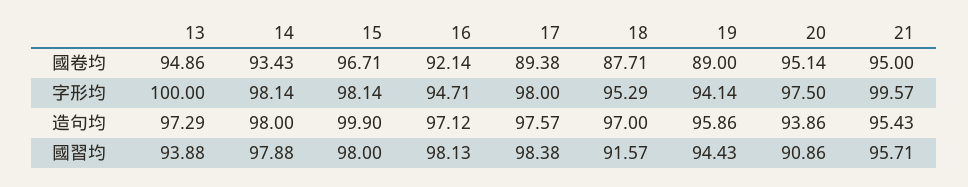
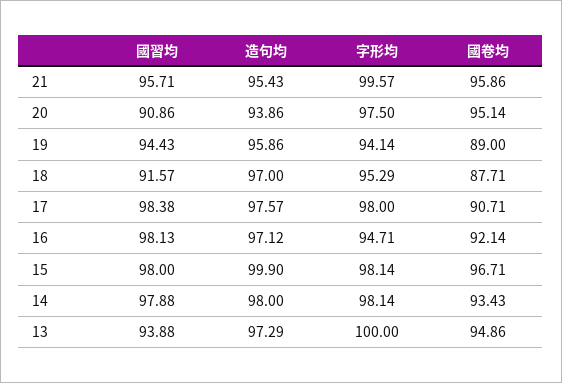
  {
    "13": {
      "國卷均": 94.86,
      "字形均": 100,
      "造句均": 97.29,
      "國習均": 93.88
    },
    "14": {
      "國卷均": 93.43,
      "字形均": 98.14,
      "造句均": 98,
      "國習均": 97.88
    },
    "15": {
      "國卷均": 96.71,
      "字形均": 98.14,
      "造句均": 99.9,
      "國習均": 98
    },
    "16": {
      "國卷均": 92.14,
      "字形均": 94.71,
      "造句均": 97.12,
      "國習均": 98.13
    },
    "17": {
-     "國卷均": 89.38,
+     "國卷均": 90.71,
      "字形均": 98,
      "造句均": 97.57,
      "國習均": 98.38
    },
    "18": {
      "國卷均": 87.71,
      "字形均": 95.29,
      "造句均": 97,
      "國習均": 91.57
    },
    "19": {
      "國卷均": 89,
      "字形均": 94.14,
      "造句均": 95.86,
      "國習均": 94.43
    },
    "20": {
      "國卷均": 95.14,
      "字形均": 97.5,
      "造句均": 93.86,
      "國習均": 90.86
    },
    "21": {
-     "國卷均": 95,
+     "國卷均": 95.86,
      "字形均": 99.57,
      "造句均": 95.43,
      "國習均": 95.71
    }
  }

